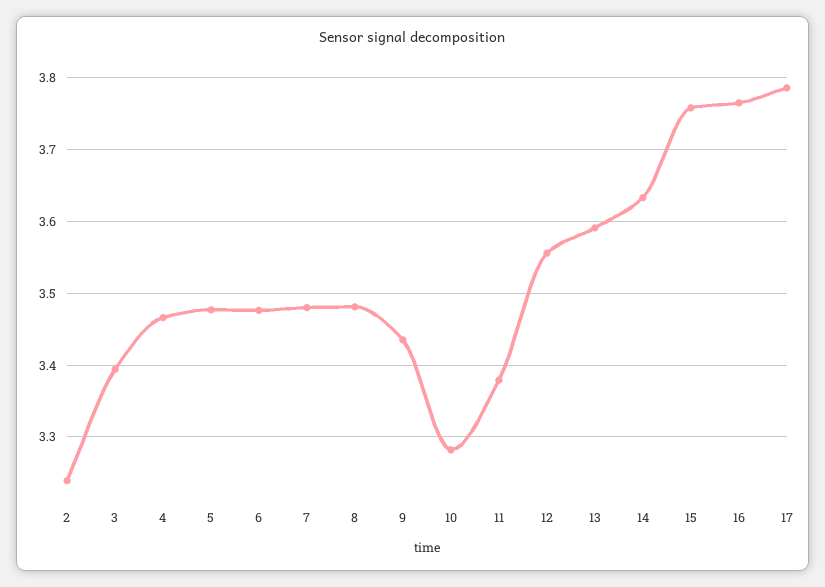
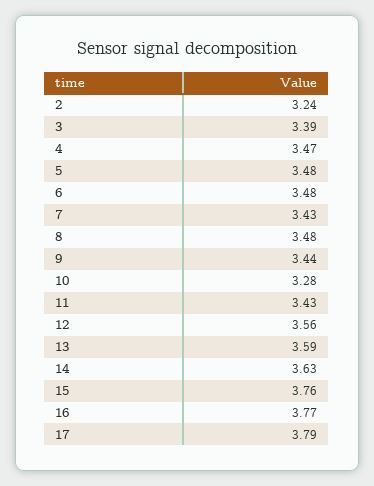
  {
    "2": 3.24,
    "3": 3.39,
    "4": 3.47,
    "5": 3.48,
    "6": 3.48,
-   "7": 3.48,
+   "7": 3.43,
    "8": 3.48,
    "9": 3.44,
    "10": 3.28,
-   "11": 3.38,
+   "11": 3.43,
    "12": 3.56,
    "13": 3.59,
    "14": 3.63,
    "15": 3.76,
    "16": 3.77,
    "17": 3.79
  }

